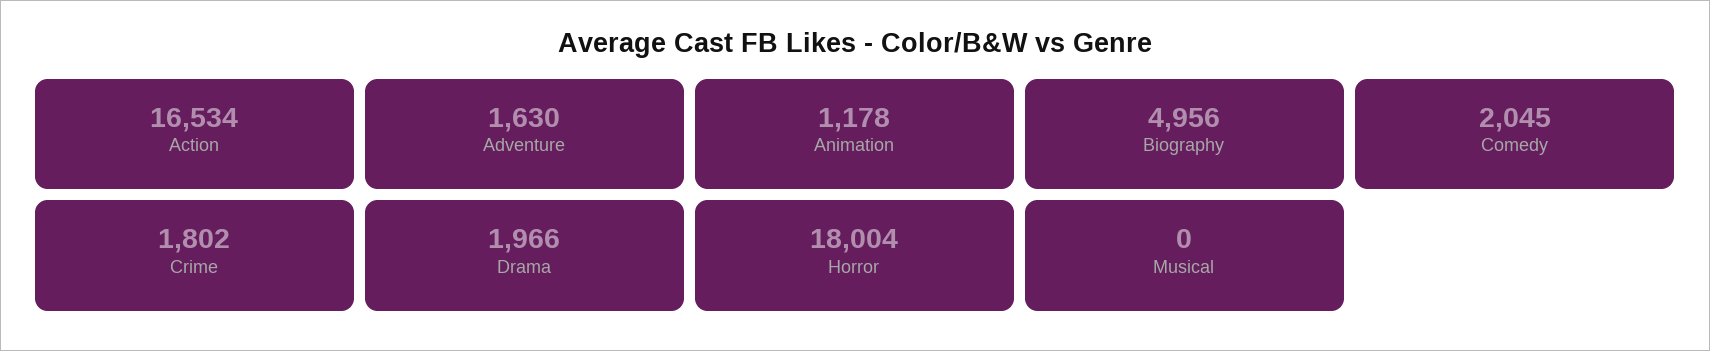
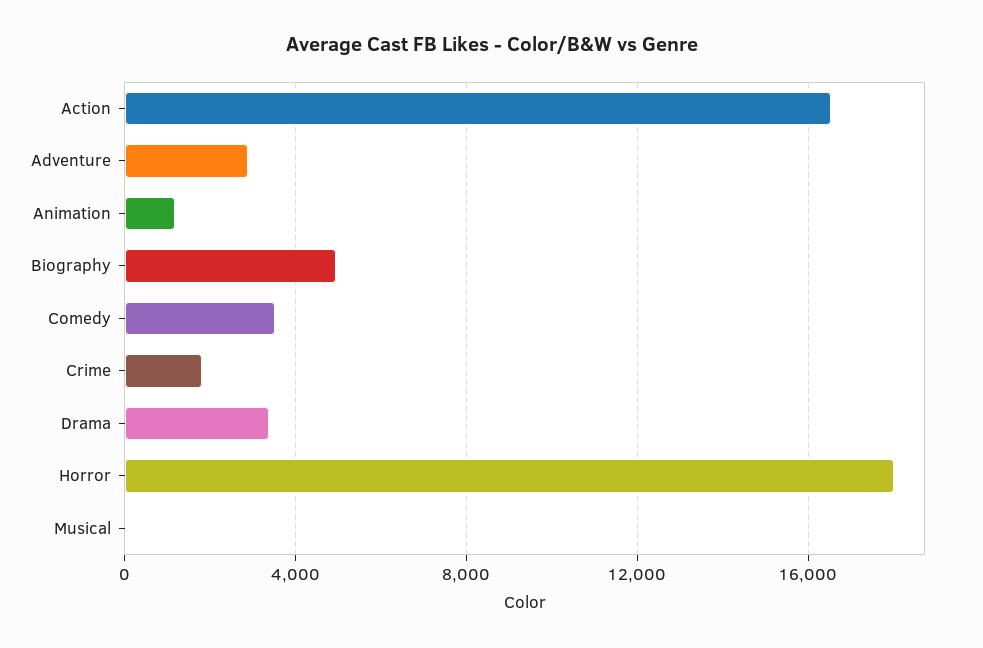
  {
    "Action": 16534,
-   "Adventure": 1630,
+   "Adventure": 3000,
    "Animation": 1178,
    "Biography": 4956,
-   "Comedy": 2045,
+   "Comedy": 3500,
    "Crime": 1802,
-   "Drama": 1966,
+   "Drama": 3500,
    "Horror": 18004,
    "Musical": 0
  }

